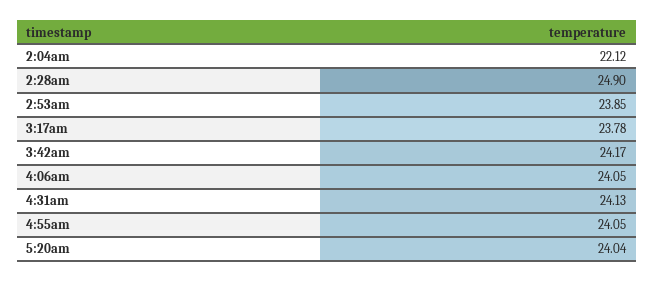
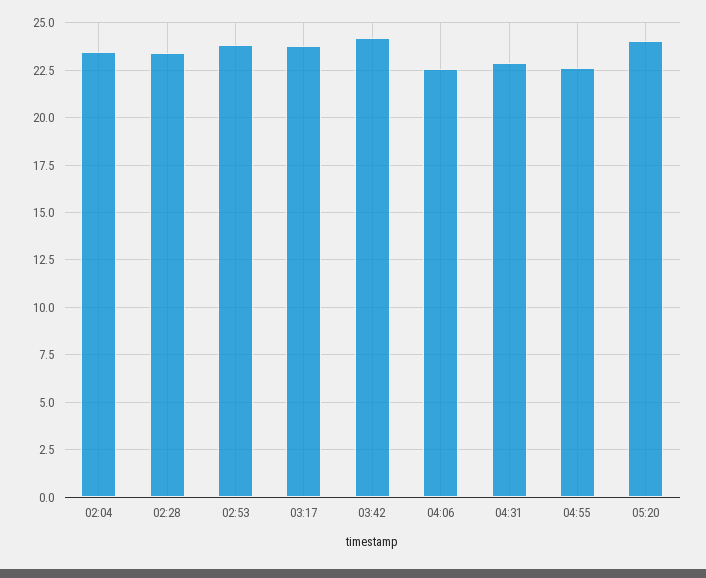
  {
-   "2:04am": 22.12,
+   "2:04am": 23.5,
-   "2:28am": 24.9,
+   "2:28am": 23.5,
    "2:53am": 23.85,
    "3:17am": 23.78,
    "3:42am": 24.17,
-   "4:06am": 24.05,
+   "4:06am": 22.5,
-   "4:31am": 24.13,
+   "4:31am": 23,
-   "4:55am": 24.05,
+   "4:55am": 22.5,
    "5:20am": 24.04
  }

